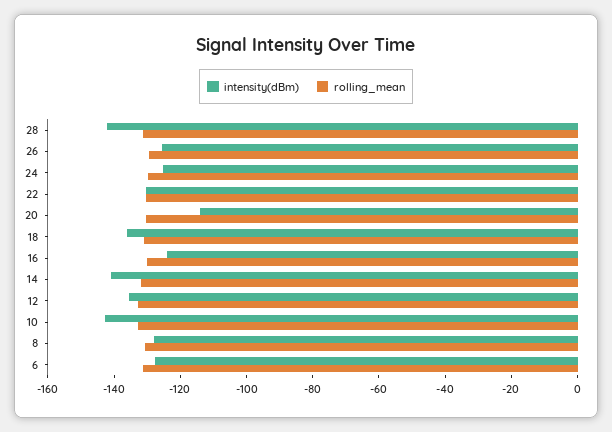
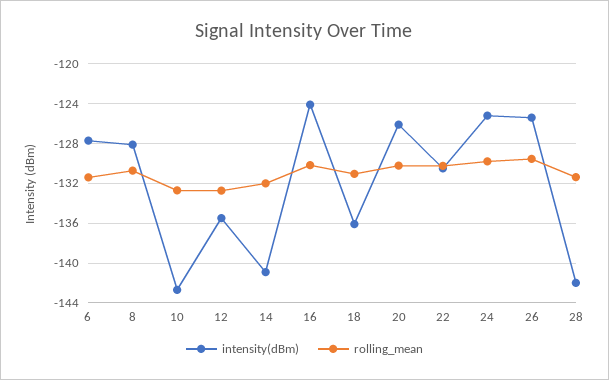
  {
    "intensity(dBm)": {
      "28": -142,
      "26": -125,
      "24": -125,
      "22": -131,
-     "20": -115,
+     "20": -126,
      "18": -136,
      "16": -124,
      "14": -141,
      "12": -136,
      "10": -143,
      "8": -128,
      "6": -128
    },
    "rolling_mean": {
      "28": -131,
      "26": -130,
      "24": -130,
      "22": -130,
      "20": -130,
      "18": -131,
      "16": -130,
      "14": -132,
      "12": -133,
      "10": -133,
      "8": -131,
      "6": -131
    }
  }

